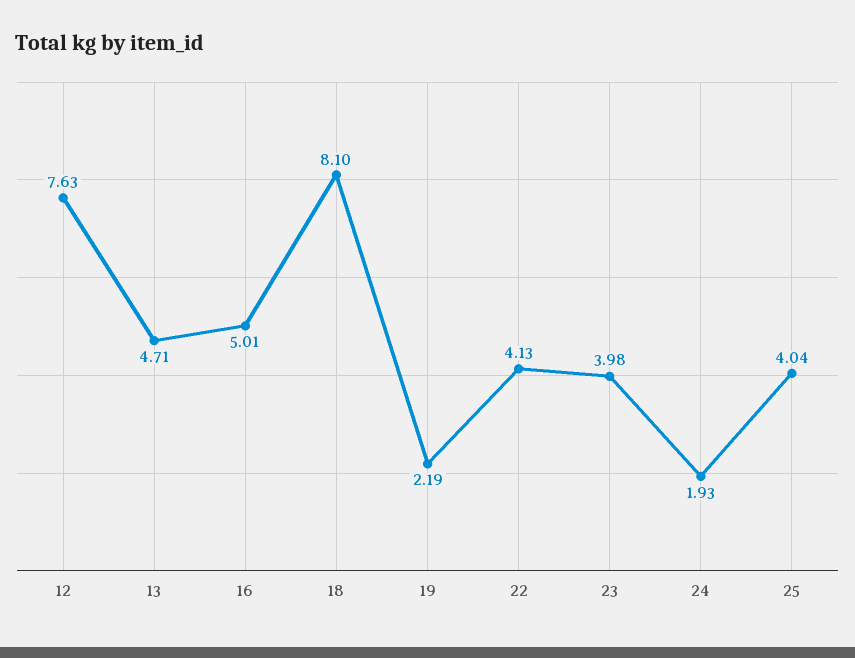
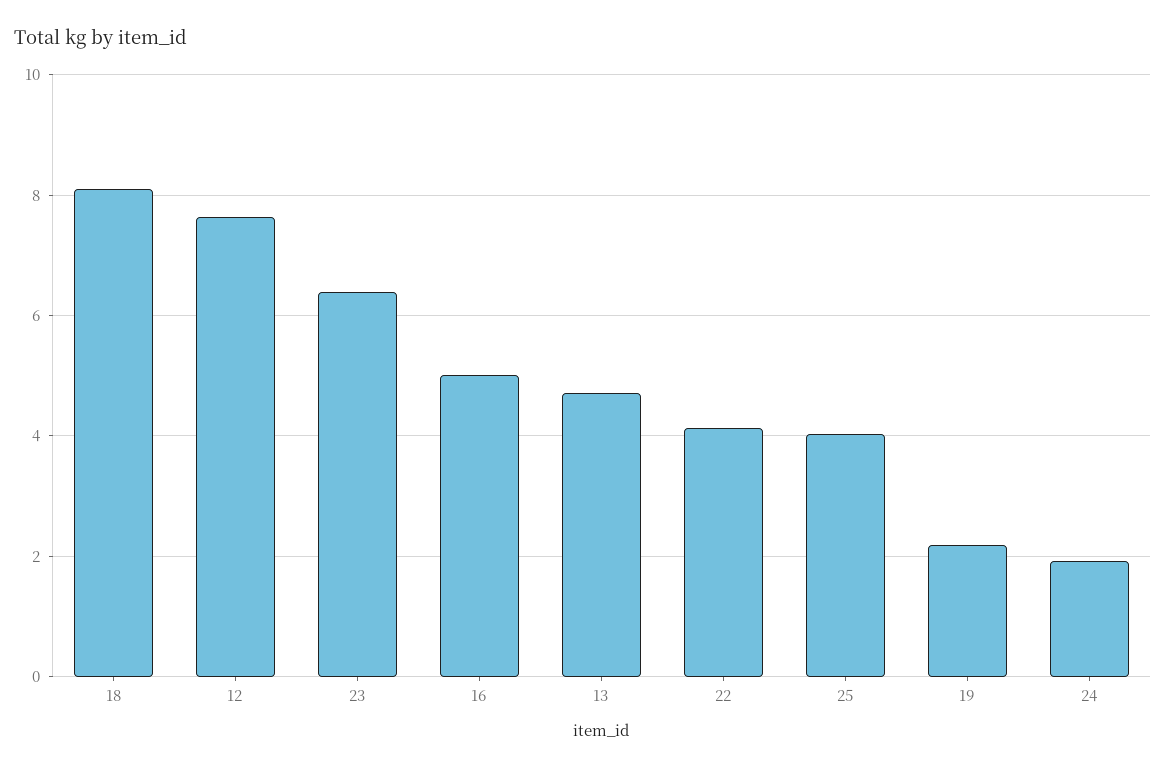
  {
    "12": 7.63,
    "13": 4.71,
    "16": 5.01,
    "18": 8.1,
    "19": 2.19,
    "22": 4.13,
-   "23": 3.98,
+   "23": 6.4,
    "24": 1.93,
    "25": 4.04
  }

